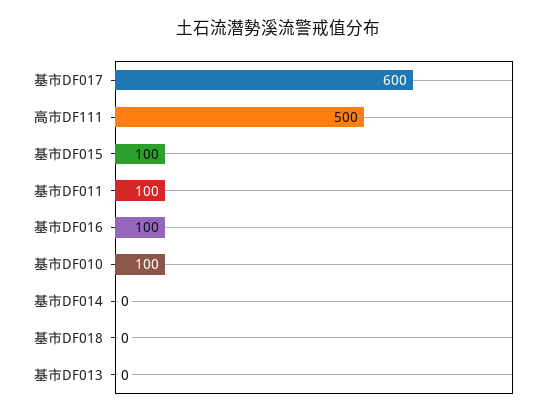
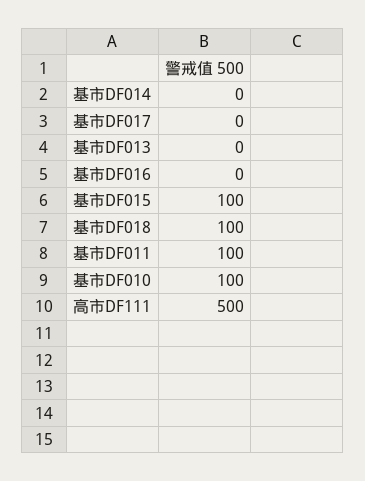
  {
-   "基市DF017": 600,
+   "基市DF017": 0,
    "高市DF111": 500,
    "基市DF015": 100,
    "基市DF011": 100,
-   "基市DF016": 100,
+   "基市DF016": 0,
    "基市DF010": 100,
    "基市DF014": 0,
-   "基市DF018": 0,
+   "基市DF018": 100,
    "基市DF013": 0
  }

